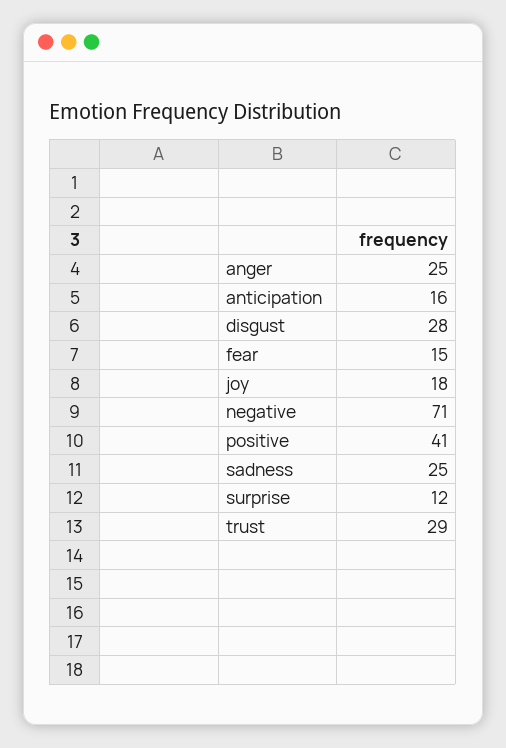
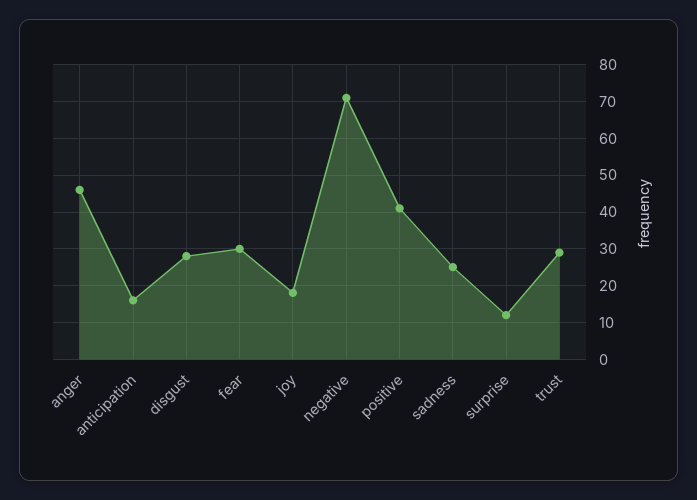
  {
-   "anger": 25,
+   "anger": 45,
    "anticipation": 16,
    "disgust": 28,
-   "fear": 15,
+   "fear": 30,
    "joy": 18,
    "negative": 71,
    "positive": 41,
    "sadness": 25,
    "surprise": 12,
    "trust": 29
  }

